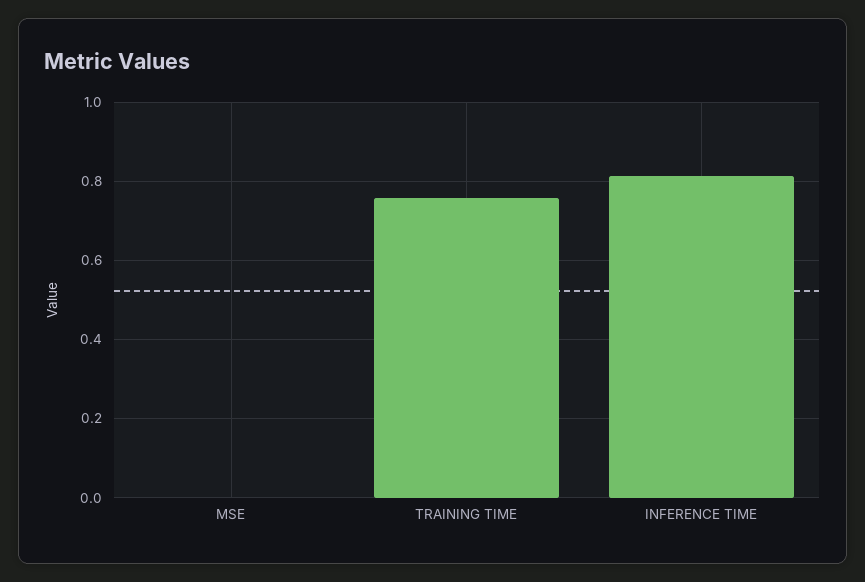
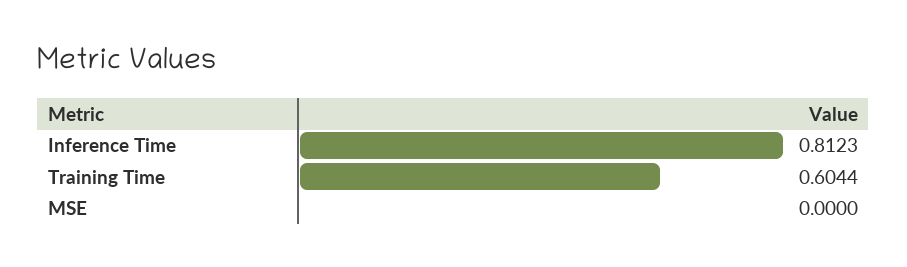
  {
    "MSE": 0,
-   "TRAINING TIME": 0.76,
+   "TRAINING TIME": 0.6044,
    "INFERENCE TIME": 0.8123
  }

